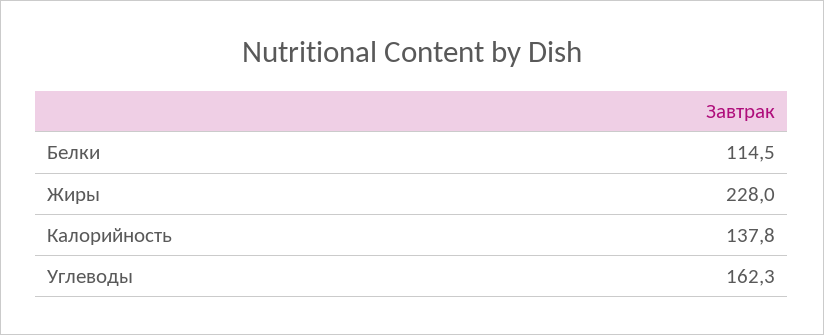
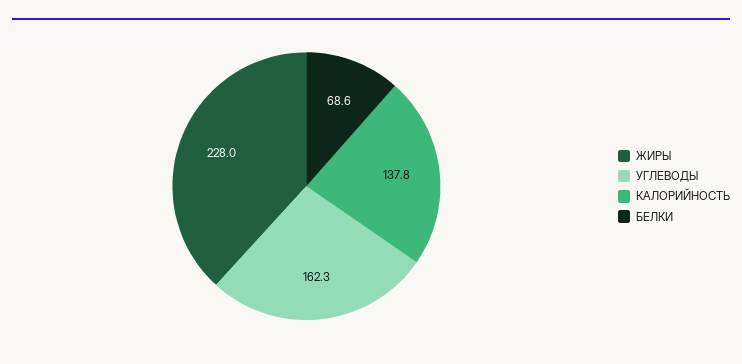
  {
-   "Белки": 114.5,
+   "Белки": 68.6,
    "Жиры": 228,
    "Калорийность": 137.8,
    "Углеводы": 162.3
  }

